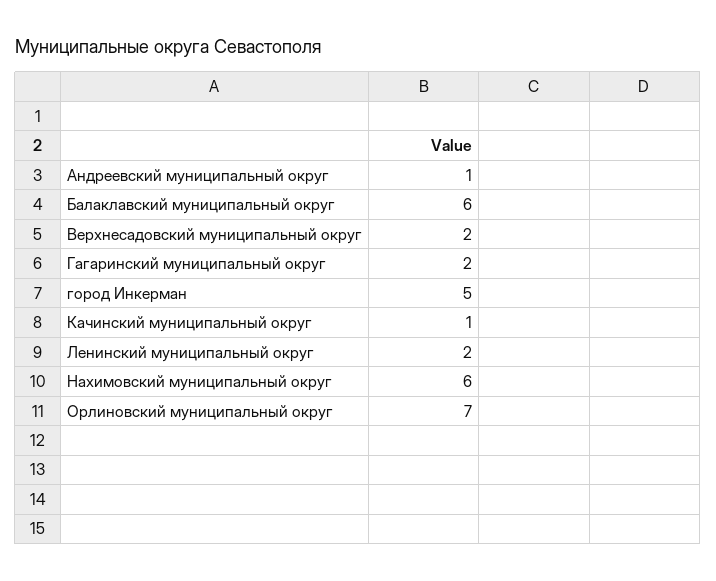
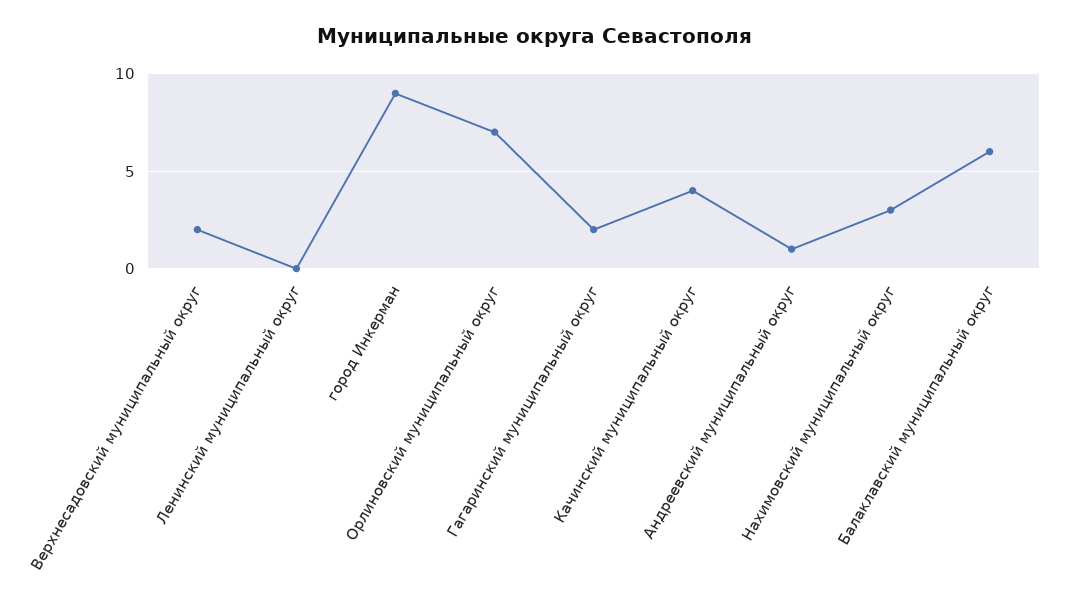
  {
    "Андреевский муниципальный округ": 1,
    "Балаклавский муниципальный округ": 6,
    "Верхнесадовский муниципальный округ": 2,
    "Гагаринский муниципальный округ": 2,
-   "город Инкерман": 5,
+   "город Инкерман": 9,
-   "Качинский муниципальный округ": 1,
+   "Качинский муниципальный округ": 4,
-   "Ленинский муниципальный округ": 2,
+   "Ленинский муниципальный округ": 0,
-   "Нахимовский муниципальный округ": 6,
+   "Нахимовский муниципальный округ": 3,
    "Орлиновский муниципальный округ": 7
  }

